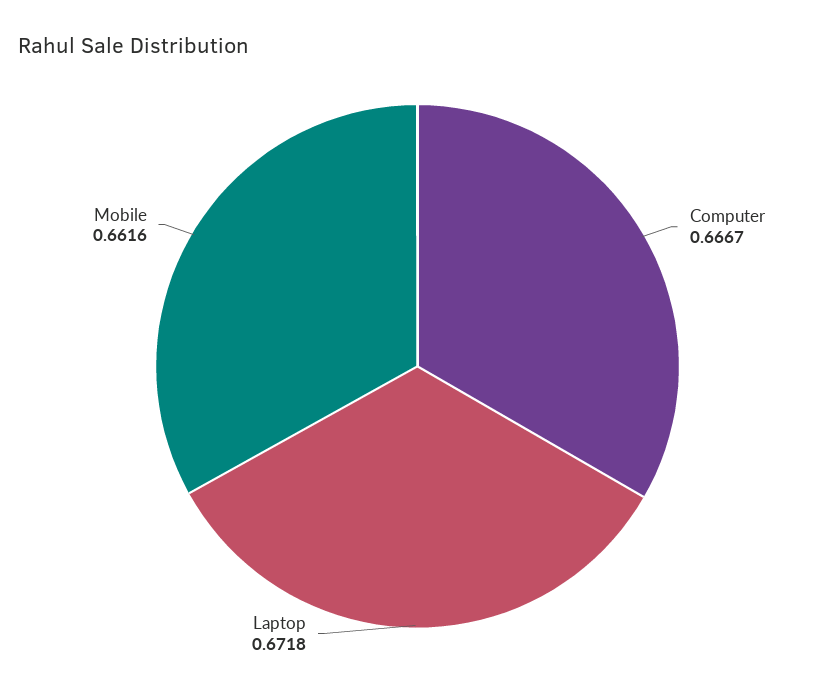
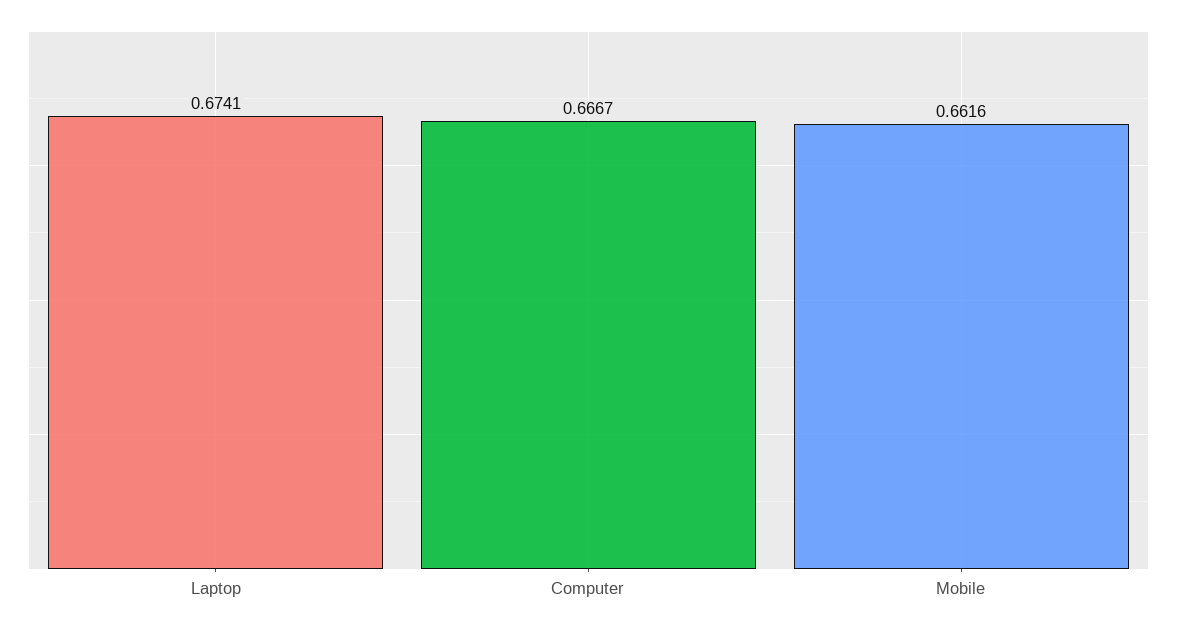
  {
    "Computer": 0.6667,
-   "Laptop": 0.6718,
+   "Laptop": 0.6741,
    "Mobile": 0.6616
  }

